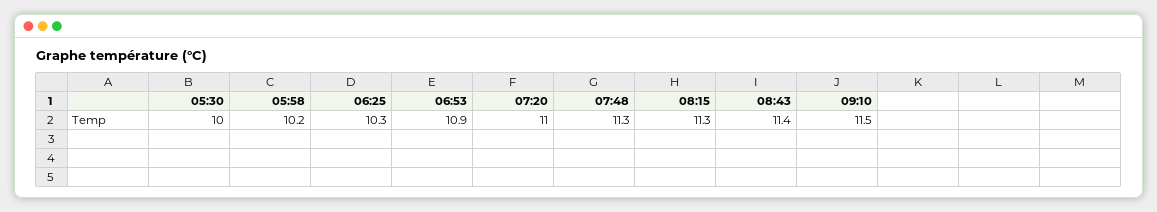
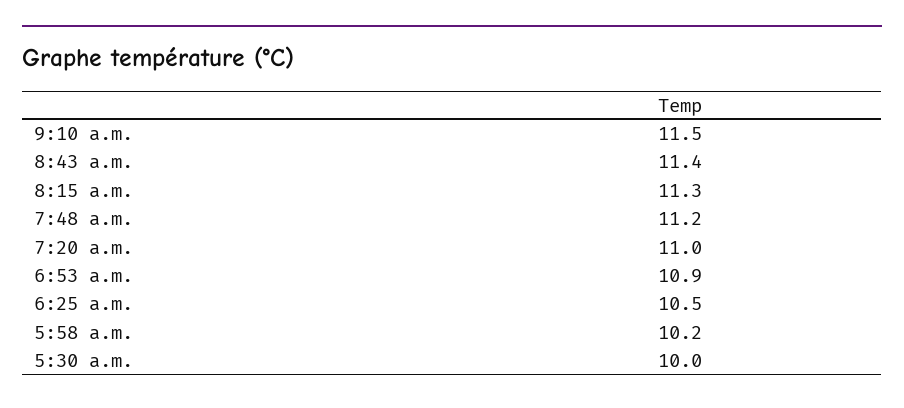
  {
    "05:30": 10,
    "05:58": 10.2,
-   "06:25": 10.3,
+   "06:25": 10.5,
    "06:53": 10.9,
    "07:20": 11,
-   "07:48": 11.3,
+   "07:48": 11.2,
    "08:15": 11.3,
    "08:43": 11.4,
    "09:10": 11.5
  }

